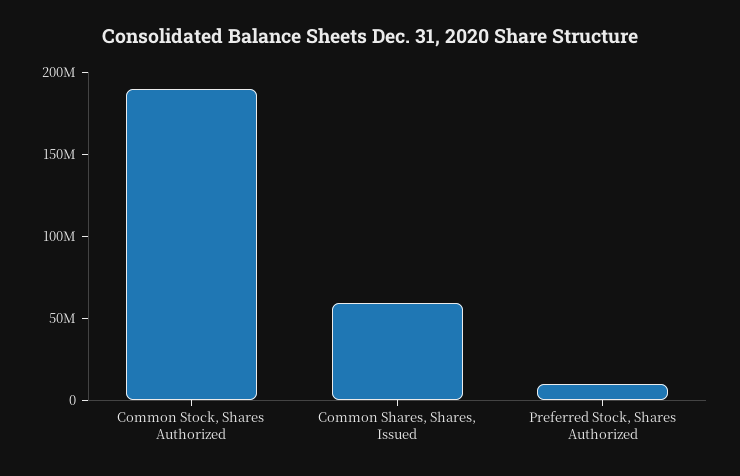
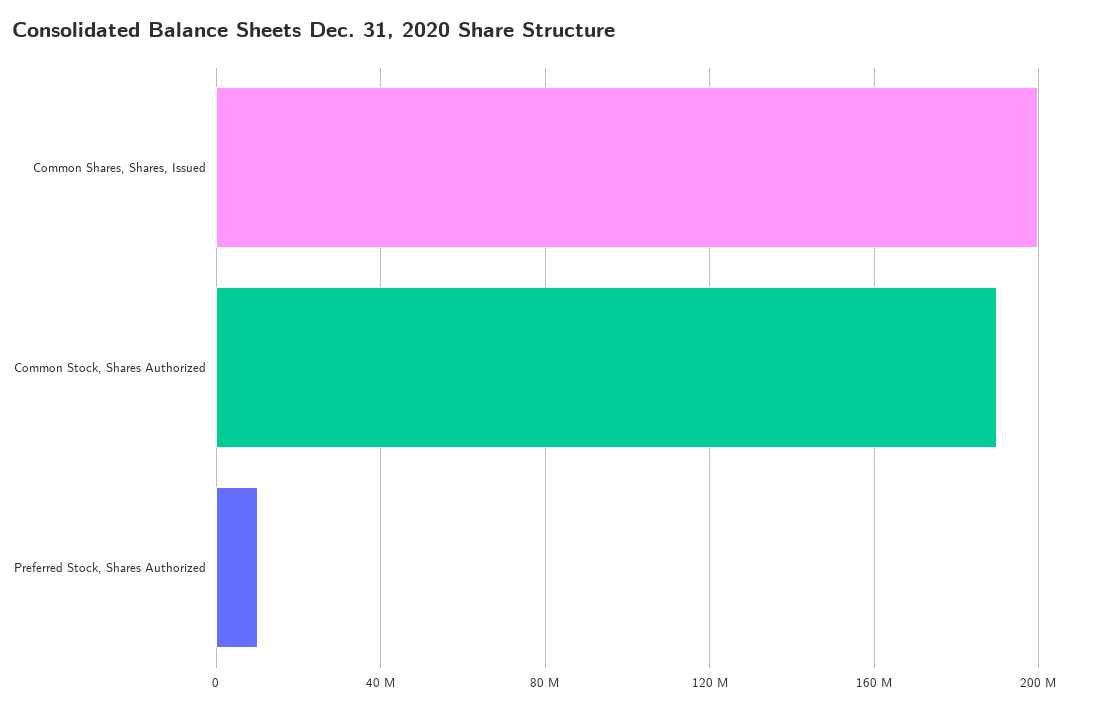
  {
    "Common Stock, Shares Authorized": 190000000,
-   "Common Shares, Shares, Issued": 60000000,
+   "Common Shares, Shares, Issued": 200000000,
    "Preferred Stock, Shares Authorized": 10000000
  }

